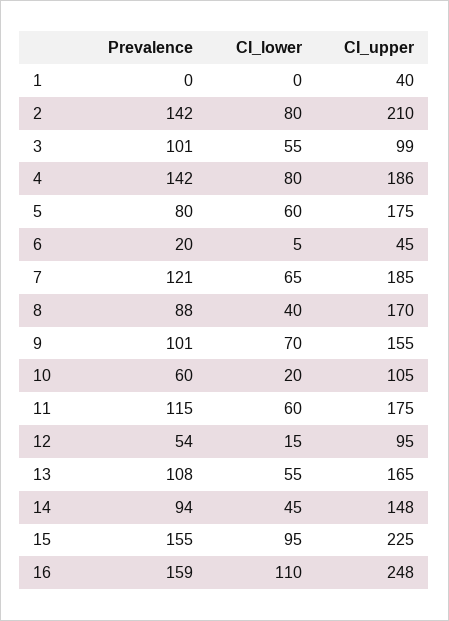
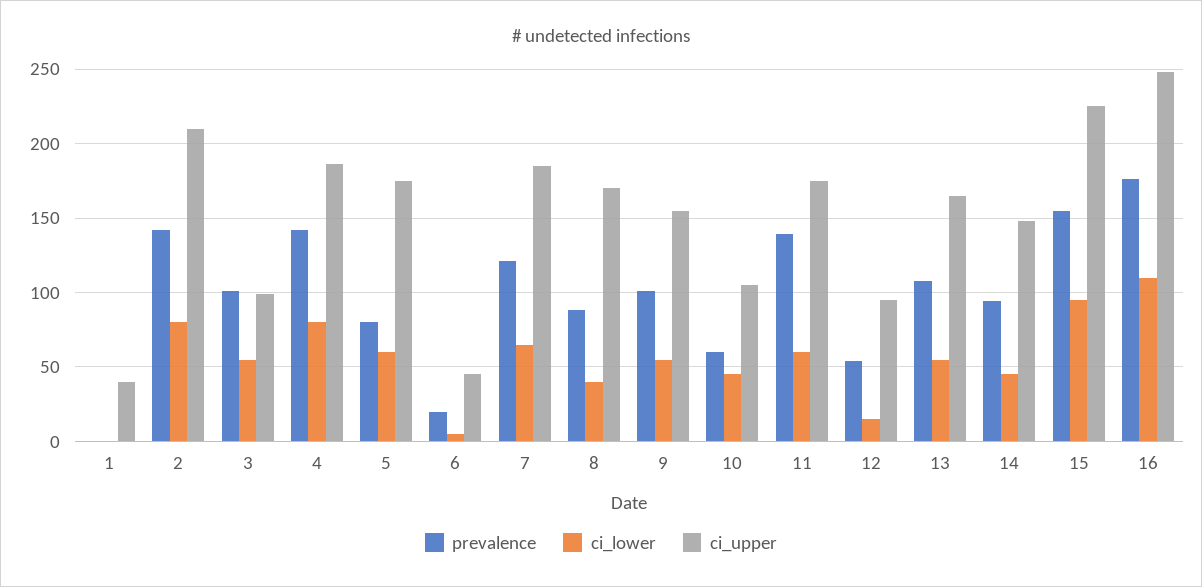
  {
    "Prevalence": {
      "1": 0,
      "2": 142,
      "3": 101,
      "4": 142,
      "5": 80,
      "6": 20,
      "7": 121,
      "8": 88,
      "9": 101,
      "10": 60,
-     "11": 115,
+     "11": 140,
      "12": 54,
      "13": 108,
      "14": 94,
      "15": 155,
-     "16": 159
+     "16": 175
    },
    "CI_lower": {
      "1": 0,
      "2": 80,
      "3": 55,
      "4": 80,
      "5": 60,
      "6": 5,
      "7": 65,
      "8": 40,
-     "9": 70,
+     "9": 55,
-     "10": 20,
+     "10": 45,
      "11": 60,
      "12": 15,
      "13": 55,
      "14": 45,
      "15": 95,
      "16": 110
    },
    "CI_upper": {
      "1": 40,
      "2": 210,
      "3": 99,
      "4": 186,
      "5": 175,
      "6": 45,
      "7": 185,
      "8": 170,
      "9": 155,
      "10": 105,
      "11": 175,
      "12": 95,
      "13": 165,
      "14": 148,
      "15": 225,
      "16": 248
    }
  }

